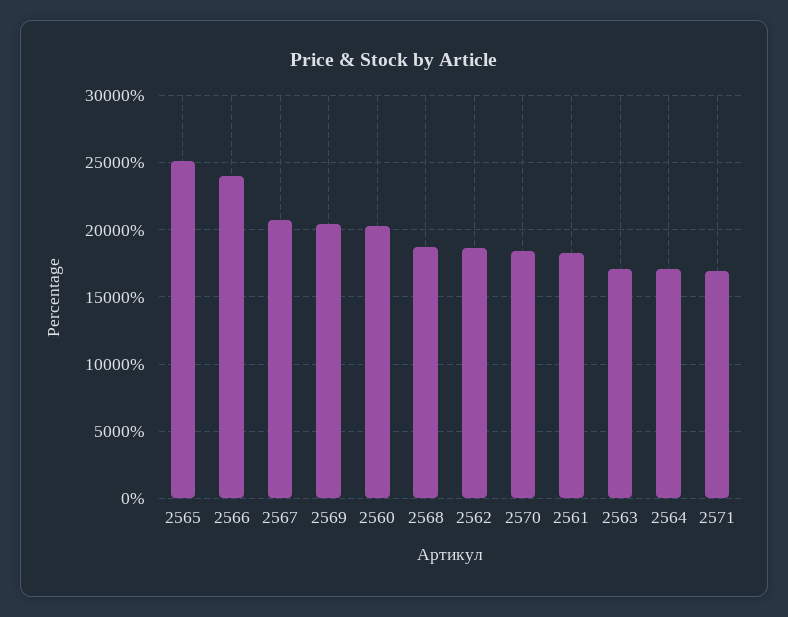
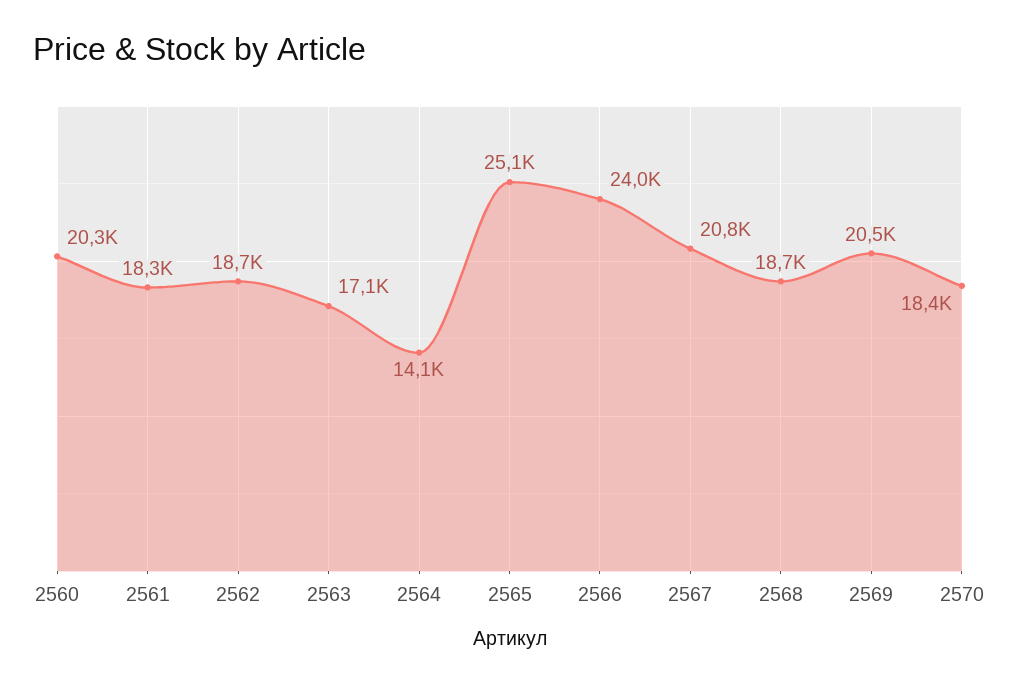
  {
    "2565": 25100,
    "2566": 24000,
    "2567": 20800,
    "2569": 20500,
    "2560": 20300,
    "2568": 18700,
    "2562": 18700,
    "2570": 18400,
    "2561": 18300,
    "2563": 17100,
-   "2564": 17000,
+   "2564": 14100
-   "2571": 17000
  }

